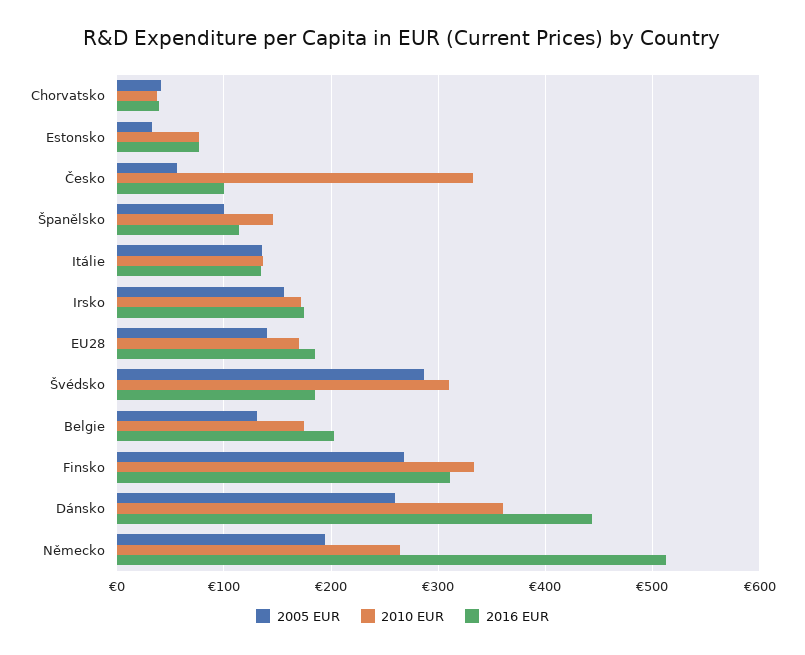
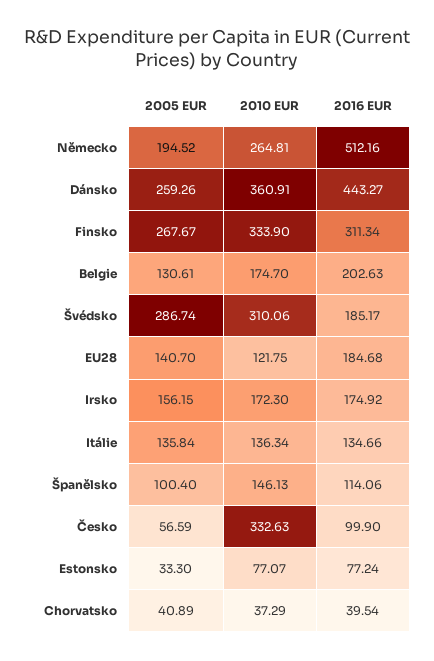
  {
    "2005 EUR": {
      "Chorvatsko": 40.89,
      "Estonsko": 33.3,
      "Česko": 56.59,
      "Španělsko": 100.4,
      "Itálie": 135.84,
      "Irsko": 156.15,
      "EU28": 140.7,
      "Švédsko": 286.74,
      "Belgie": 130.61,
      "Finsko": 267.67,
      "Dánsko": 259.26,
      "Německo": 194.52
    },
    "2010 EUR": {
      "Chorvatsko": 37.29,
      "Estonsko": 77.07,
      "Česko": 332.63,
      "Španělsko": 146.13,
      "Itálie": 136.34,
      "Irsko": 172.3,
-     "EU28": 170,
+     "EU28": 121.75,
      "Švédsko": 310.06,
      "Belgie": 174.7,
      "Finsko": 333.9,
      "Dánsko": 360.91,
      "Německo": 264.81
    },
    "2016 EUR": {
      "Chorvatsko": 39.54,
      "Estonsko": 77.24,
      "Česko": 99.9,
      "Španělsko": 114.06,
      "Itálie": 134.66,
      "Irsko": 174.92,
      "EU28": 184.68,
      "Švédsko": 185.17,
      "Belgie": 202.63,
      "Finsko": 311.34,
      "Dánsko": 443.27,
      "Německo": 512.16
    }
  }

